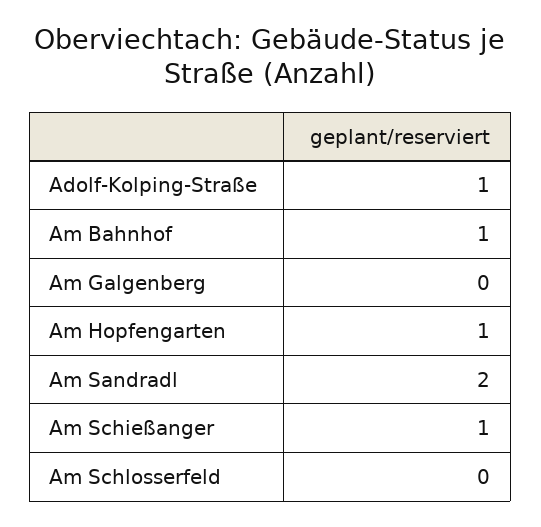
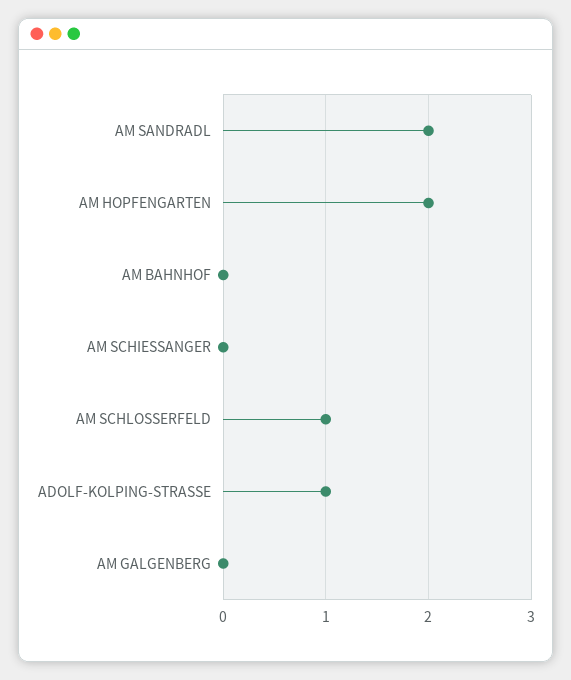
  {
    "Adolf-Kolping-Straße": 1,
-   "Am Bahnhof": 1,
+   "Am Bahnhof": 0,
    "Am Galgenberg": 0,
-   "Am Hopfengarten": 1,
+   "Am Hopfengarten": 2,
    "Am Sandradl": 2,
-   "Am Schießanger": 1,
+   "Am Schießanger": 0,
-   "Am Schlosserfeld": 0
+   "Am Schlosserfeld": 1
  }

